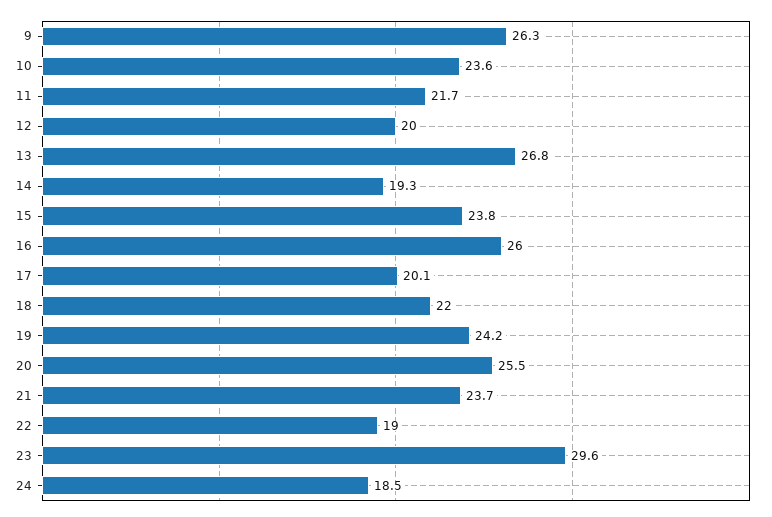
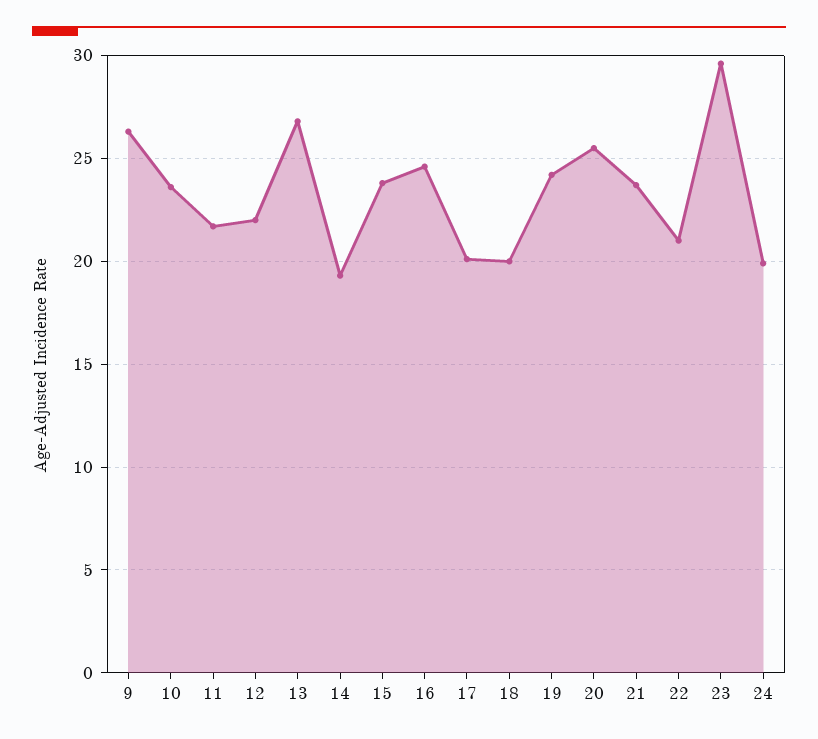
  {
    "9": 26.3,
    "10": 23.6,
    "11": 21.7,
-   "12": 20,
+   "12": 22,
    "13": 26.8,
    "14": 19.3,
    "15": 23.8,
-   "16": 26,
+   "16": 24.5,
    "17": 20.1,
-   "18": 22,
+   "18": 20,
    "19": 24.2,
    "20": 25.5,
    "21": 23.7,
-   "22": 19,
+   "22": 21,
    "23": 29.6,
-   "24": 18.5
+   "24": 20
  }

